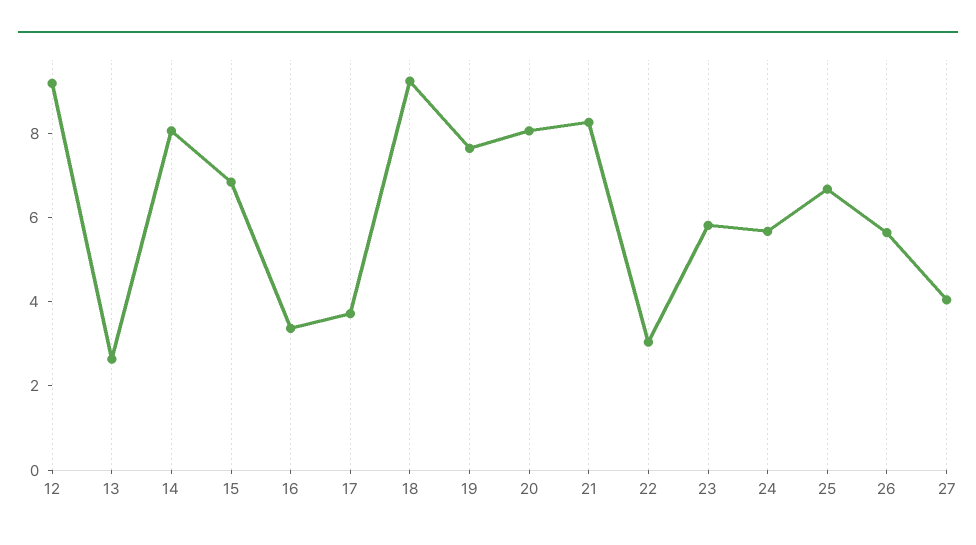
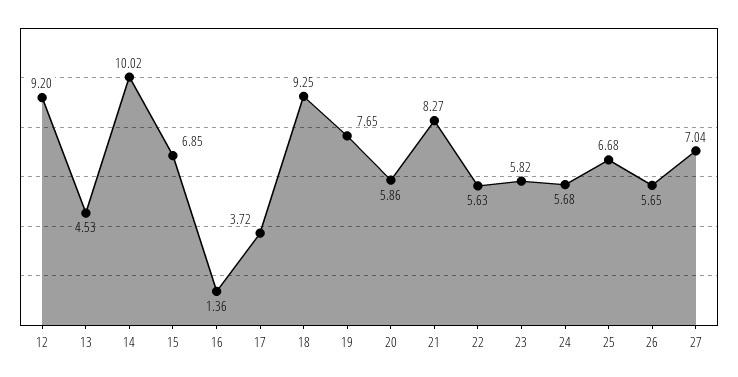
  {
    "12": 9.2,
-   "13": 2.5,
+   "13": 4.53,
-   "14": 8,
+   "14": 10.02,
    "15": 6.85,
-   "16": 3.5,
+   "16": 1.36,
    "17": 3.72,
    "18": 9.25,
    "19": 7.65,
-   "20": 8,
+   "20": 5.86,
    "21": 8.27,
-   "22": 3,
+   "22": 5.63,
    "23": 5.82,
    "24": 5.68,
    "25": 6.68,
    "26": 5.65,
-   "27": 4
+   "27": 7.04
  }

